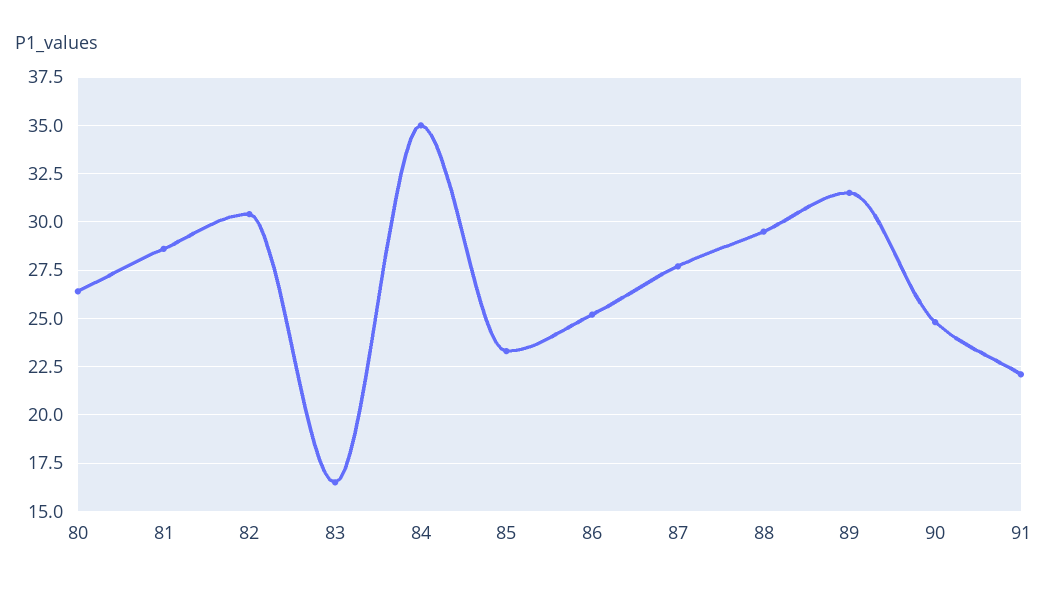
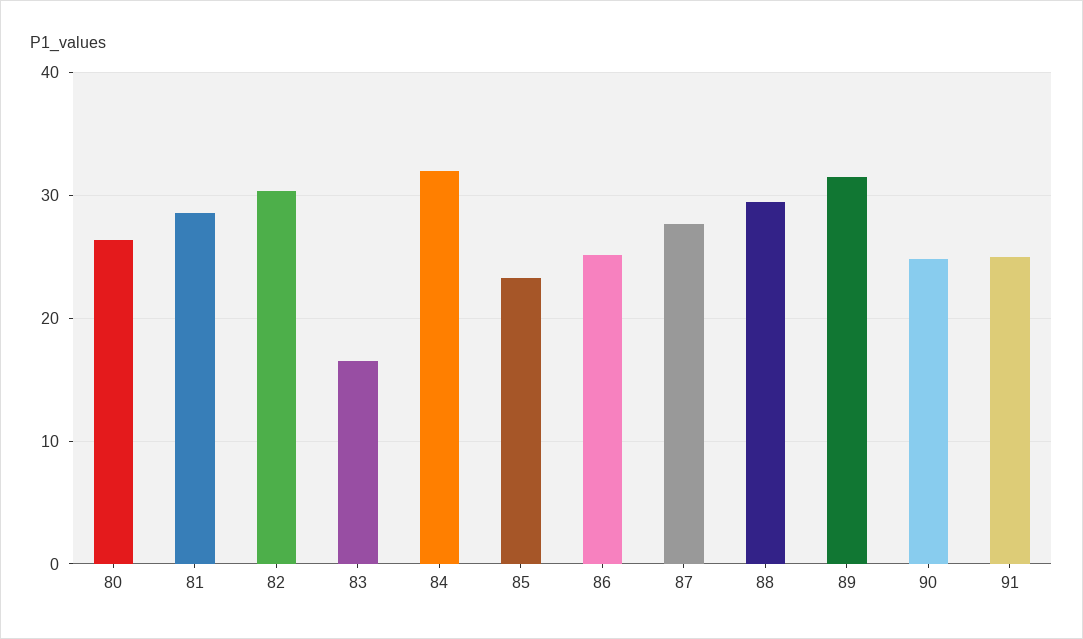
  {
    "80": 26.5,
    "81": 28.5,
    "82": 30.5,
    "83": 16.5,
-   "84": 35,
+   "84": 32,
    "85": 23.5,
    "86": 25,
    "87": 27.5,
    "88": 29.5,
    "89": 31.5,
    "90": 25,
-   "91": 22
+   "91": 25
  }

